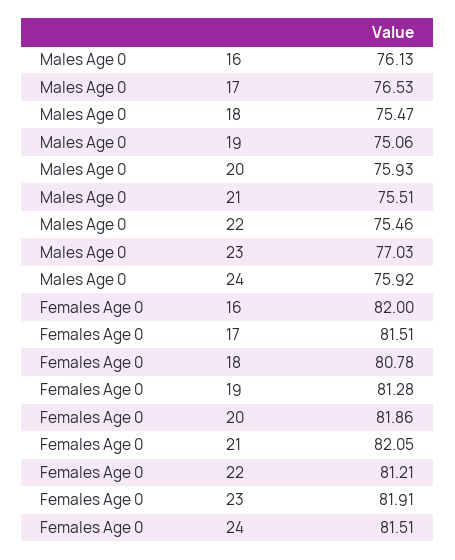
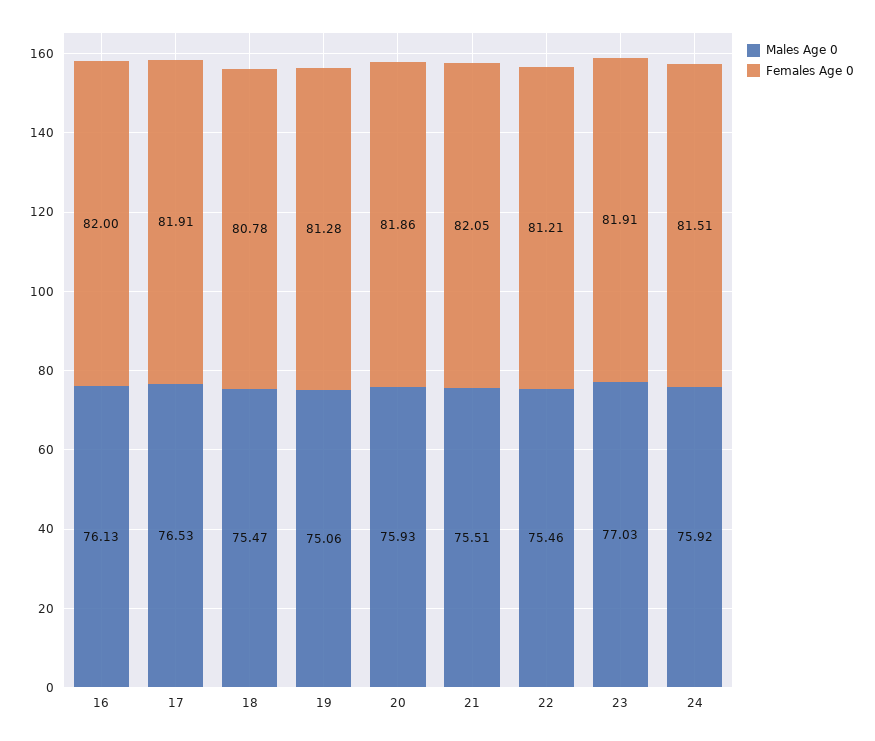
  {
    "Males Age 0": {
      "16": 76.13,
      "17": 76.53,
      "18": 75.47,
      "19": 75.06,
      "20": 75.93,
      "21": 75.51,
      "22": 75.46,
      "23": 77.03,
      "24": 75.92
    },
    "Females Age 0": {
      "16": 82,
-     "17": 81.51,
+     "17": 81.91,
      "18": 80.78,
      "19": 81.28,
      "20": 81.86,
      "21": 82.05,
      "22": 81.21,
      "23": 81.91,
      "24": 81.51
    }
  }

